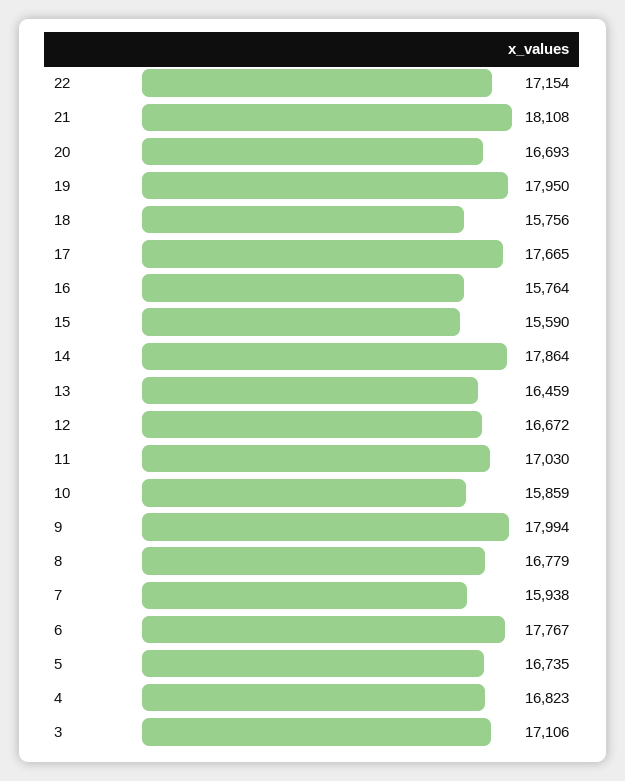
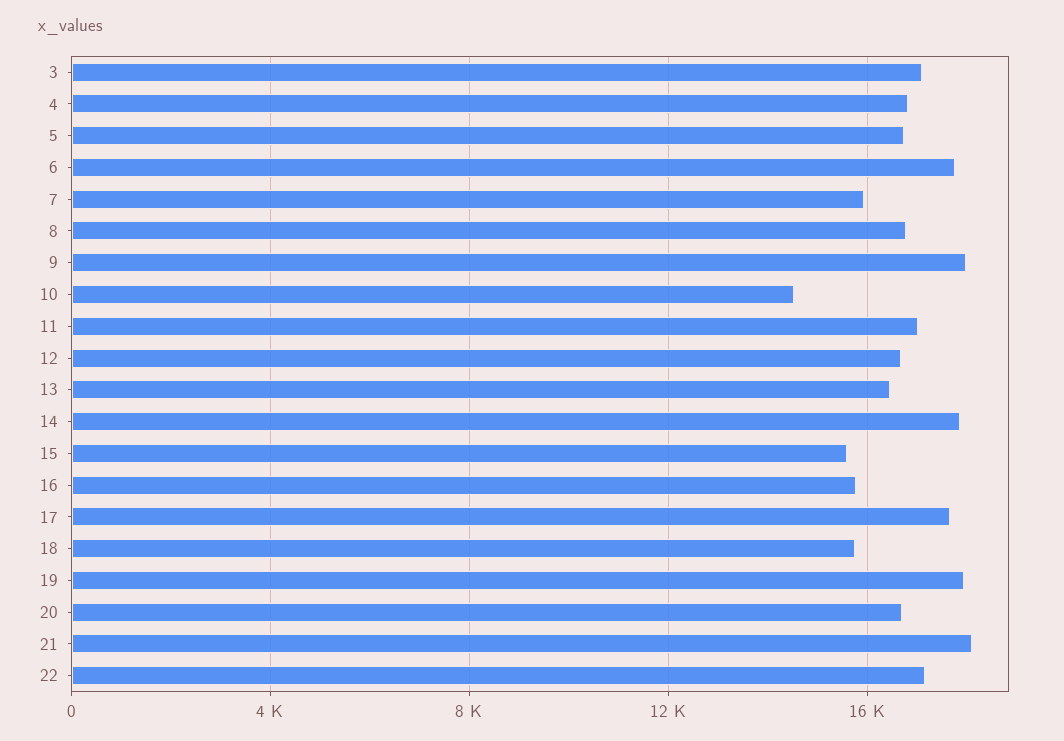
  {
    "22": 17154,
    "21": 18108,
    "20": 16693,
    "19": 17950,
    "18": 15756,
    "17": 17665,
    "16": 15764,
    "15": 15590,
    "14": 17864,
    "13": 16459,
    "12": 16672,
    "11": 17030,
-   "10": 15859,
+   "10": 14500,
    "9": 17994,
    "8": 16779,
    "7": 15938,
    "6": 17767,
    "5": 16735,
    "4": 16823,
    "3": 17106
  }

